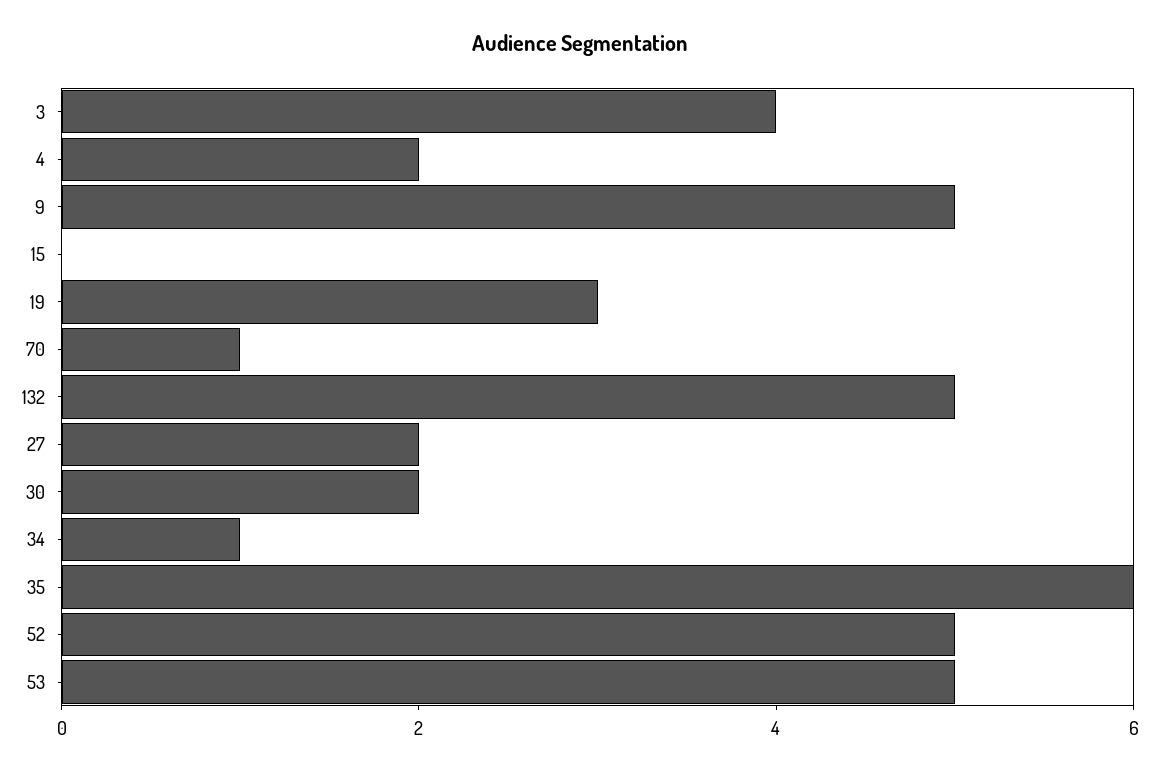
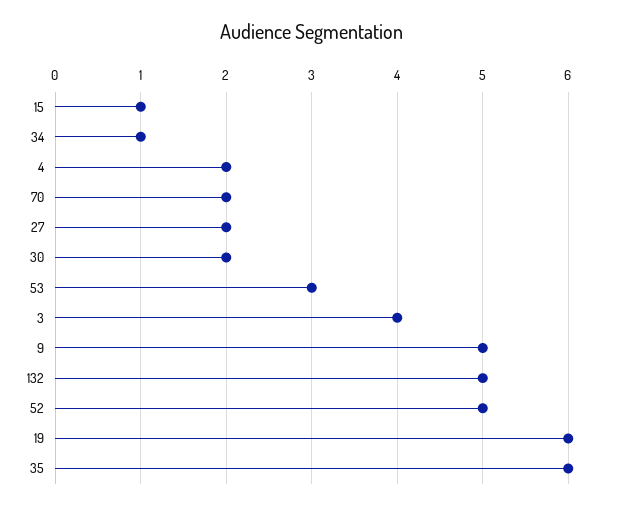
  {
    "3": 4,
    "4": 2,
    "9": 5,
-   "15": 0,
+   "15": 1,
-   "19": 3,
+   "19": 6,
-   "70": 1,
+   "70": 2,
    "132": 5,
    "27": 2,
    "30": 2,
    "34": 1,
    "35": 6,
    "52": 5,
-   "53": 5
+   "53": 3
  }

